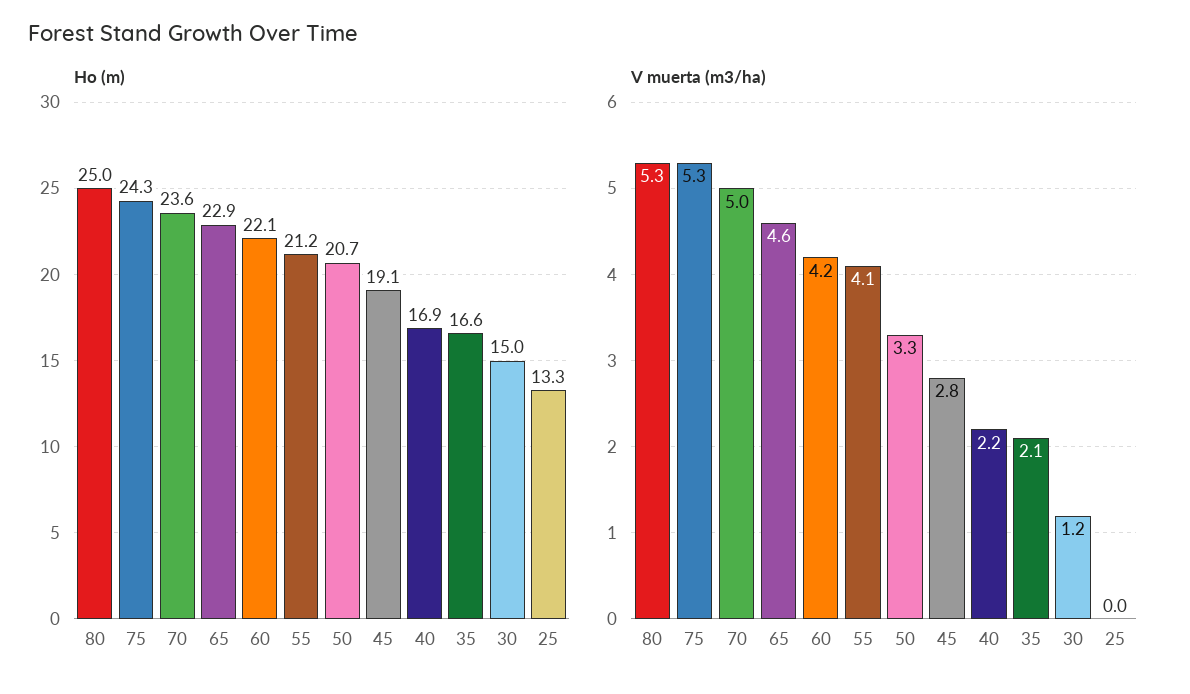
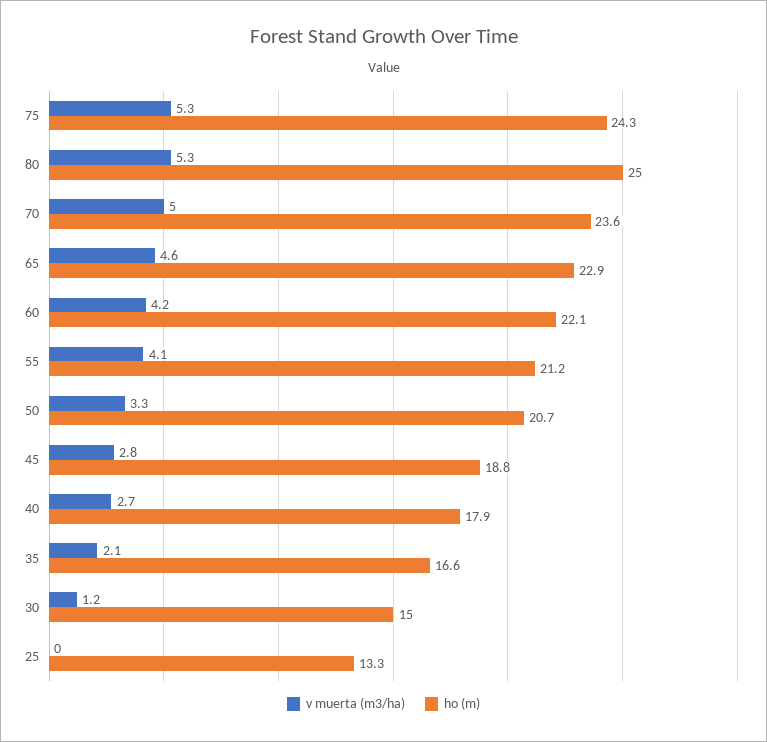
  {
    "Ho (m)": {
      "80": 25,
      "75": 24.3,
      "70": 23.6,
      "65": 22.9,
      "60": 22.1,
      "55": 21.2,
      "50": 20.7,
-     "45": 19.1,
+     "45": 18.8,
-     "40": 16.9,
+     "40": 17.9,
      "35": 16.6,
      "30": 15,
      "25": 13.3
    },
    "V muerta (m3/ha)": {
      "80": 5.3,
      "75": 5.3,
      "70": 5,
      "65": 4.6,
      "60": 4.2,
      "55": 4.1,
      "50": 3.3,
      "45": 2.8,
-     "40": 2.2,
+     "40": 2.7,
      "35": 2.1,
      "30": 1.2,
      "25": 0
    }
  }

